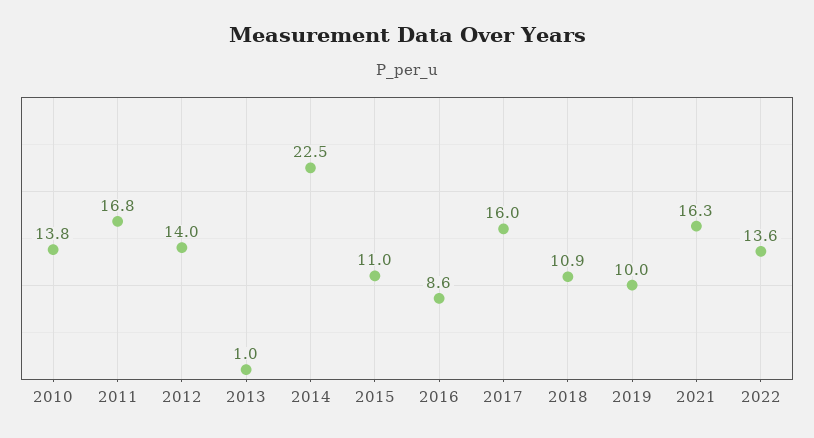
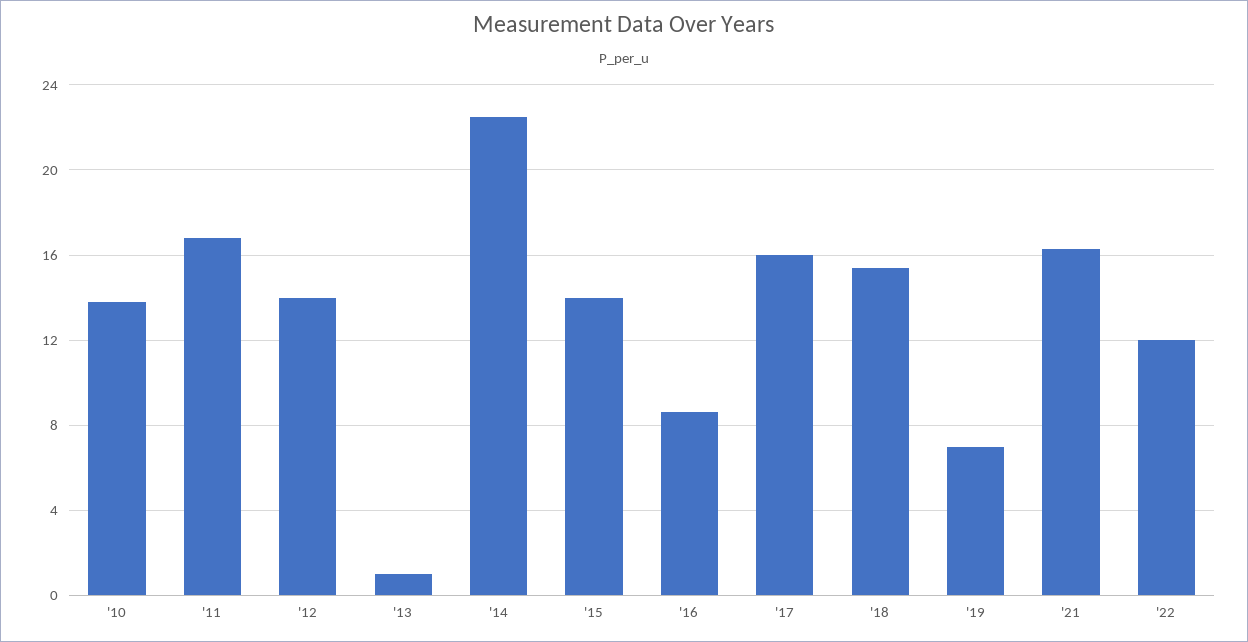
  {
    "2010": 13.8,
    "2011": 16.8,
    "2012": 14,
    "2013": 1,
    "2014": 22.5,
-   "2015": 11,
+   "2015": 14,
    "2016": 8.6,
    "2017": 16,
-   "2018": 10.9,
+   "2018": 15.5,
-   "2019": 10,
+   "2019": 7,
    "2021": 16.3,
-   "2022": 13.6
+   "2022": 12
  }

